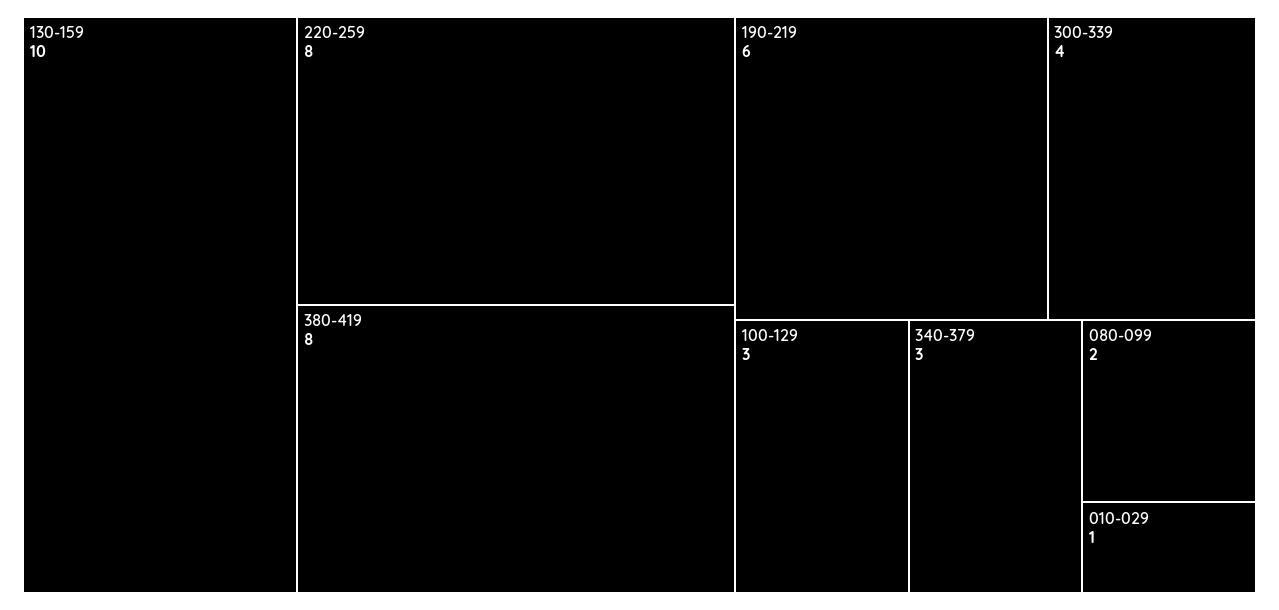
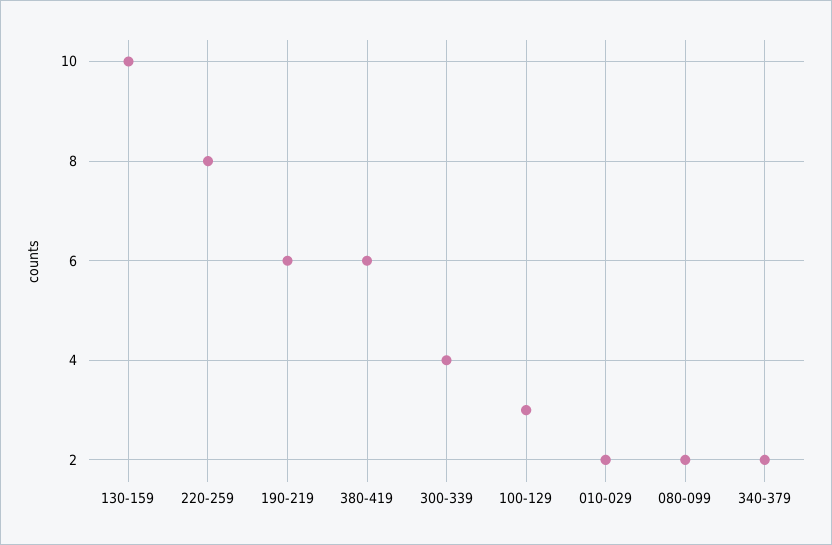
  {
    "130-159": 10,
    "220-259": 8,
-   "380-419": 8,
+   "380-419": 6,
    "190-219": 6,
    "300-339": 4,
    "100-129": 3,
-   "340-379": 3,
+   "340-379": 2,
    "080-099": 2,
-   "010-029": 1
+   "010-029": 2
  }

